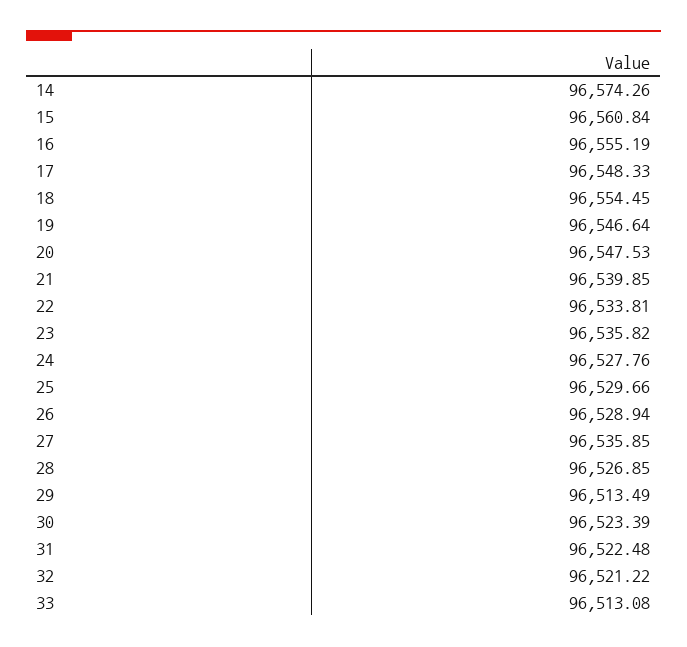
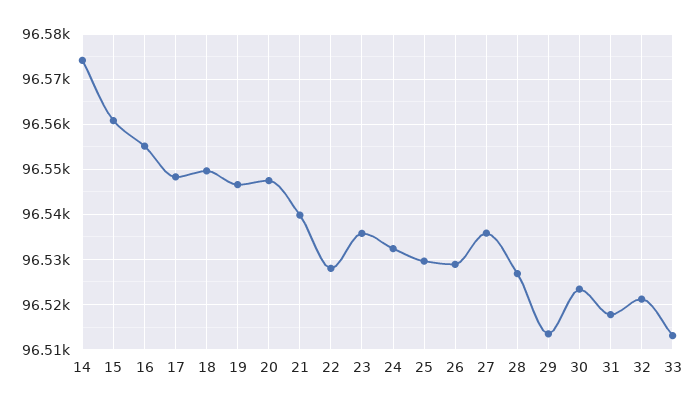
  {
    "14": 96574.26,
    "15": 96560.84,
    "16": 96555.19,
    "17": 96548.33,
-   "18": 96554.45,
+   "18": 96550,
    "19": 96546.64,
    "20": 96547.53,
    "21": 96539.85,
-   "22": 96533.81,
+   "22": 96528,
    "23": 96535.82,
-   "24": 96527.76,
+   "24": 96532,
    "25": 96529.66,
    "26": 96528.94,
    "27": 96535.85,
    "28": 96526.85,
    "29": 96513.49,
    "30": 96523.39,
-   "31": 96522.48,
+   "31": 96518,
    "32": 96521.22,
    "33": 96513.08
  }

